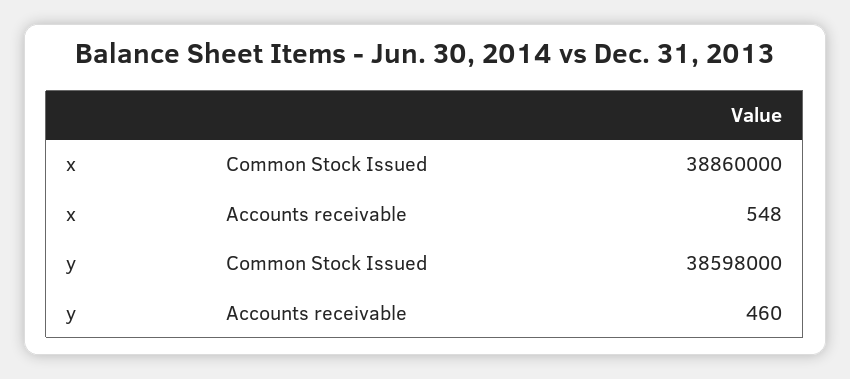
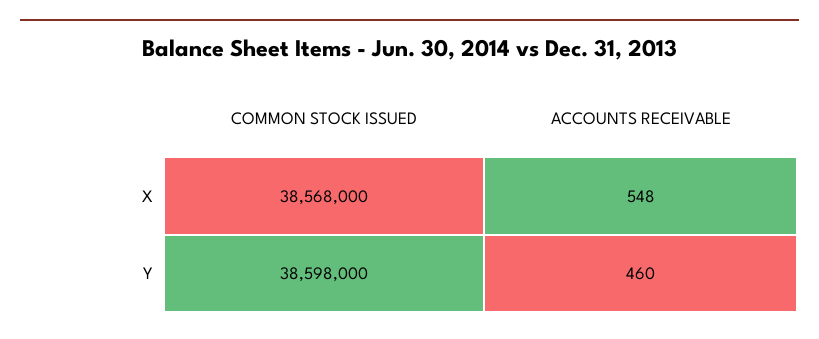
  {
    "x": {
-     "Common Stock Issued": 38860000,
+     "Common Stock Issued": 38568000,
      "Accounts receivable": 548
    },
    "y": {
      "Common Stock Issued": 38598000,
      "Accounts receivable": 460
    }
  }

